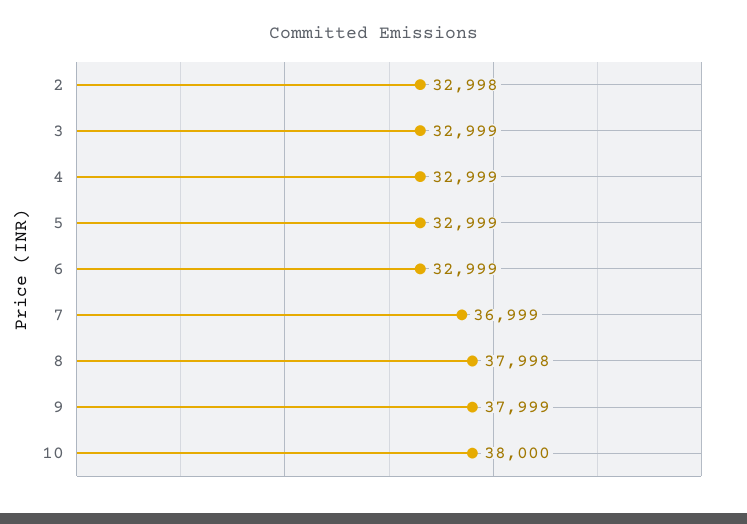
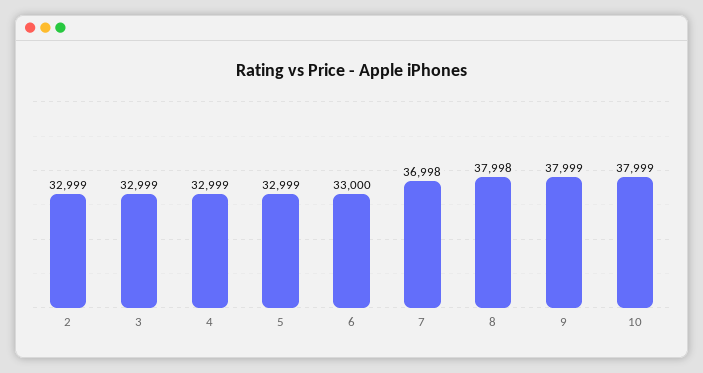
  {
-   "2": 32998,
+   "2": 32999,
    "3": 32999,
    "4": 32999,
    "5": 32999,
-   "6": 32999,
+   "6": 33000,
-   "7": 36999,
+   "7": 36998,
    "8": 37998,
    "9": 37999,
-   "10": 38000
+   "10": 37999
  }

